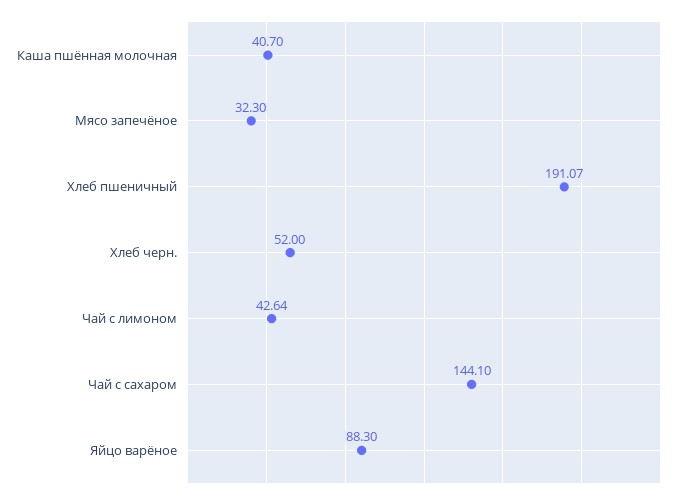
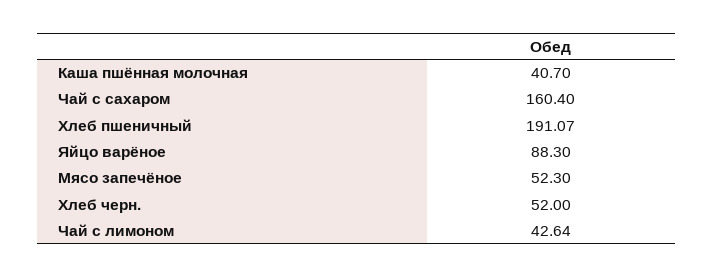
  {
    "Каша пшённая молочная": 40.7,
-   "Мясо запечёное": 32.3,
+   "Мясо запечёное": 52.3,
    "Хлеб пшеничный": 191.07,
    "Хлеб черн.": 52,
    "Чай с лимоном": 42.64,
-   "Чай с сахаром": 144.1,
+   "Чай с сахаром": 160.4,
    "Яйцо варёное": 88.3
  }

